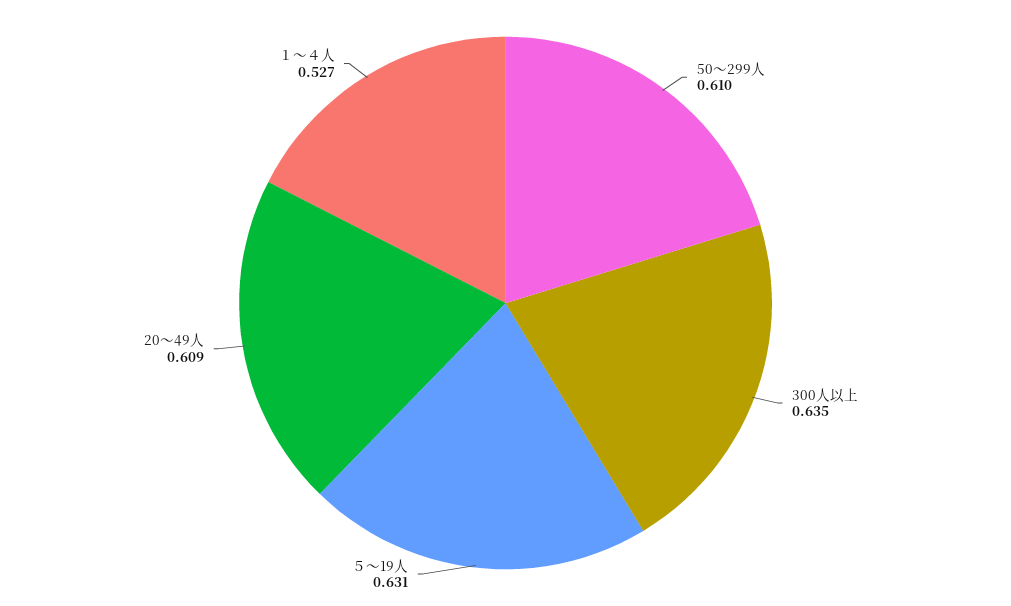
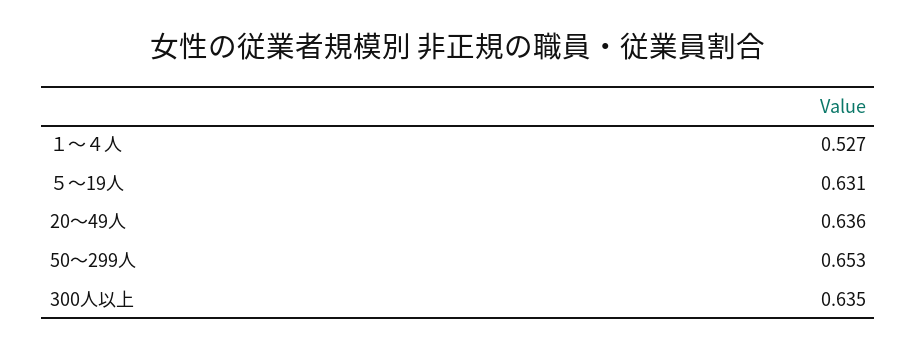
  {
-   "50～299人": 0.61,
+   "50～299人": 0.653,
    "300人以上": 0.635,
    "５～19人": 0.631,
-   "20～49人": 0.609,
+   "20～49人": 0.636,
    "１～４人": 0.527
  }

